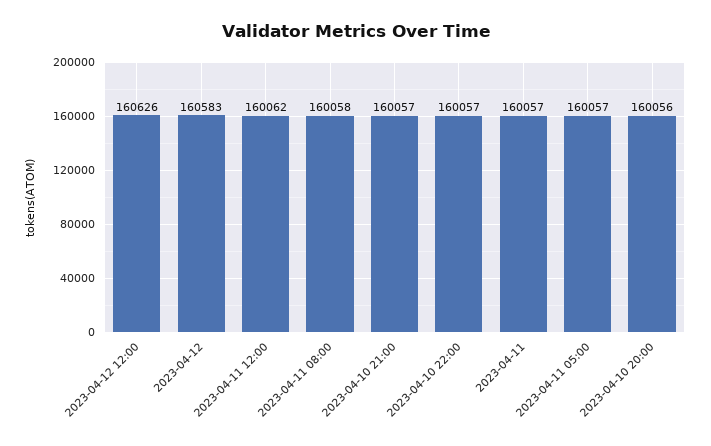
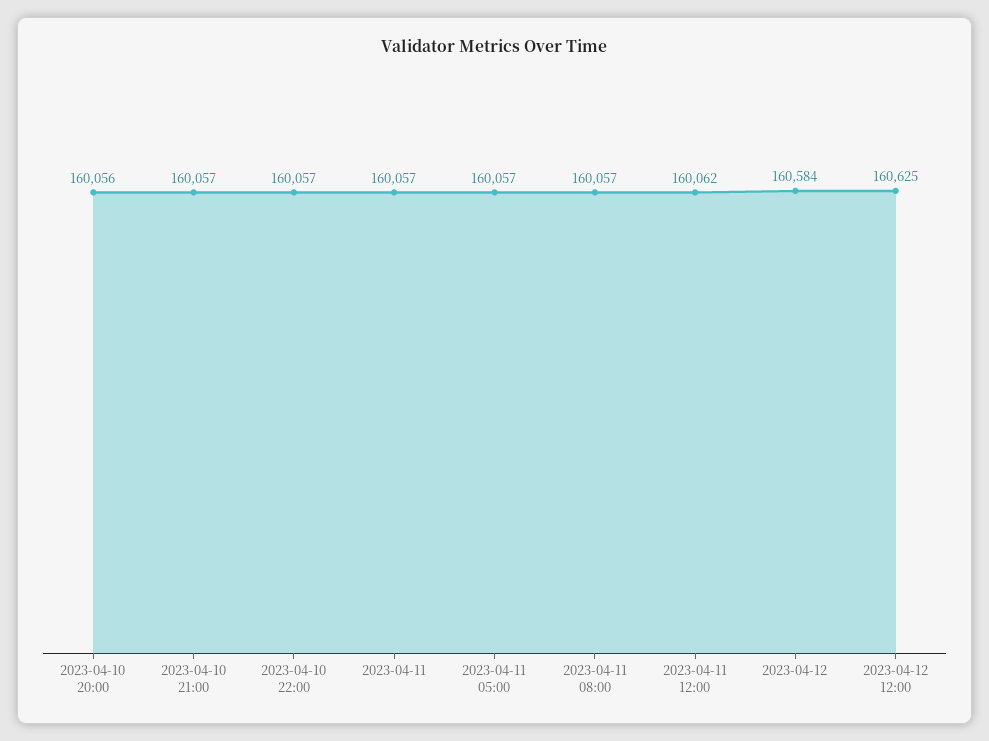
  {
-   "2023-04-12 12:00": 160626,
+   "2023-04-12 12:00": 160625,
-   "2023-04-12": 160583,
+   "2023-04-12": 160584,
    "2023-04-11 12:00": 160062,
-   "2023-04-11 08:00": 160058,
+   "2023-04-11 08:00": 160057,
    "2023-04-10 21:00": 160057,
    "2023-04-10 22:00": 160057,
    "2023-04-11": 160057,
    "2023-04-11 05:00": 160057,
    "2023-04-10 20:00": 160056
  }

